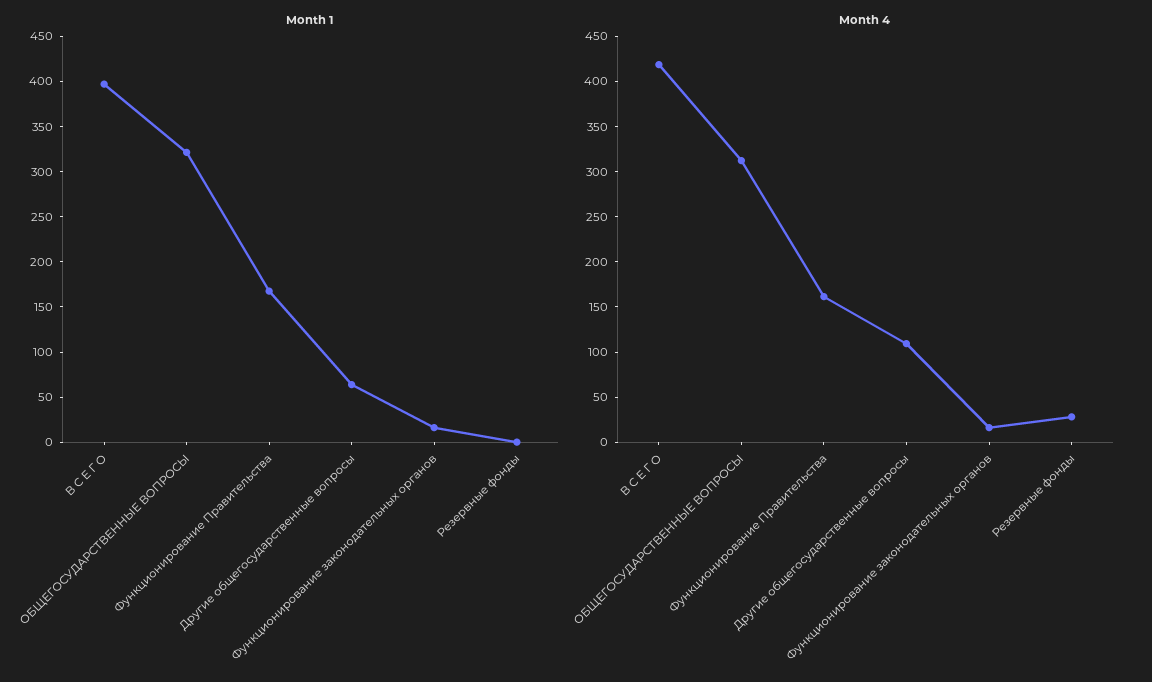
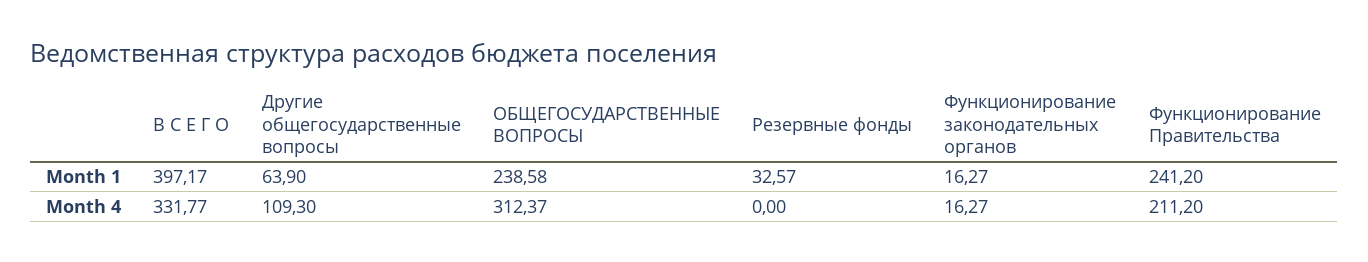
  {
    "Month 1": {
      "В С Е Г О": 397.17,
-     "ОБЩЕГОСУДАРСТВЕННЫЕ ВОПРОСЫ": 320,
+     "ОБЩЕГОСУДАРСТВЕННЫЕ ВОПРОСЫ": 238.58,
-     "Функционирование Правительства": 170,
+     "Функционирование Правительства": 241.2,
      "Другие общегосударственные вопросы": 63.9,
      "Функционирование законодательных органов": 16.27,
-     "Резервные фонды": 0
+     "Резервные фонды": 32.57
    },
    "Month 4": {
-     "В С Е Г О": 420,
+     "В С Е Г О": 331.77,
      "ОБЩЕГОСУДАРСТВЕННЫЕ ВОПРОСЫ": 312.37,
-     "Функционирование Правительства": 160,
+     "Функционирование Правительства": 211.2,
      "Другие общегосударственные вопросы": 109.3,
      "Функционирование законодательных органов": 16.27,
-     "Резервные фонды": 30
+     "Резервные фонды": 0
    }
  }

